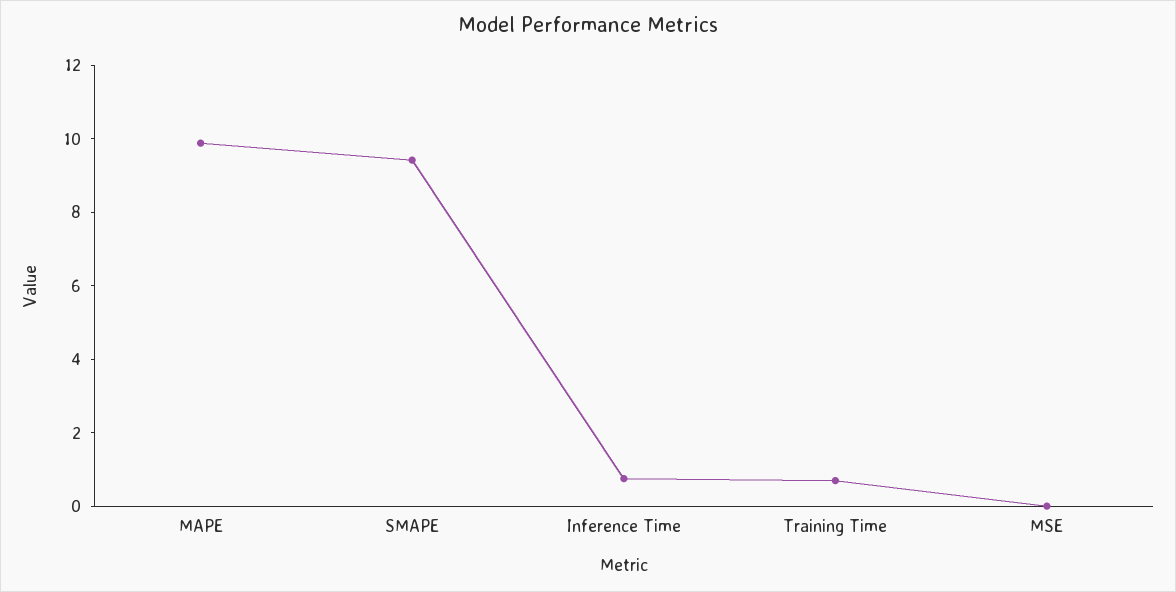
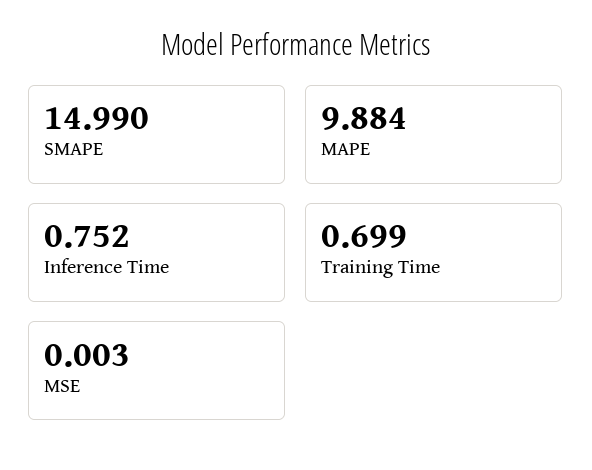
  {
    "MAPE": 9.884,
-   "SMAPE": 9.5,
+   "SMAPE": 14.99,
    "Inference Time": 0.752,
    "Training Time": 0.699,
    "MSE": 0.003
  }

